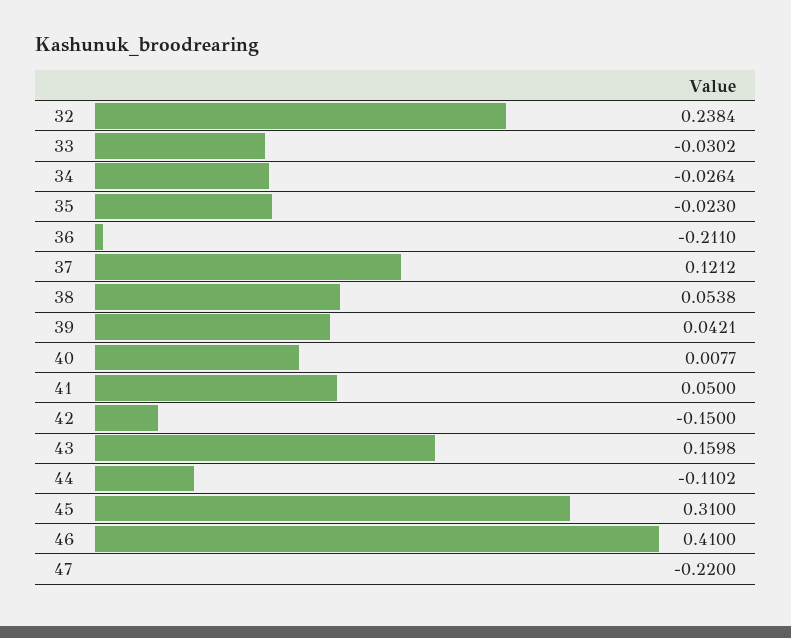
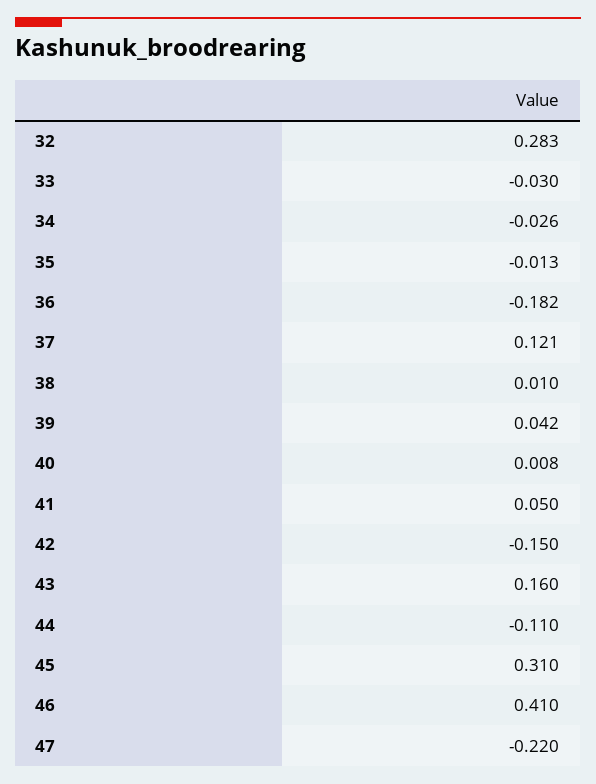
  {
-   "32": 0.2384,
+   "32": 0.283,
    "33": -0.0302,
    "34": -0.0264,
-   "35": -0.023,
+   "35": -0.013,
-   "36": -0.211,
+   "36": -0.182,
    "37": 0.1212,
-   "38": 0.0538,
+   "38": 0.01,
    "39": 0.0421,
    "40": 0.0077,
    "41": 0.05,
    "42": -0.15,
    "43": 0.1598,
    "44": -0.1102,
    "45": 0.31,
    "46": 0.41,
    "47": -0.22
  }

